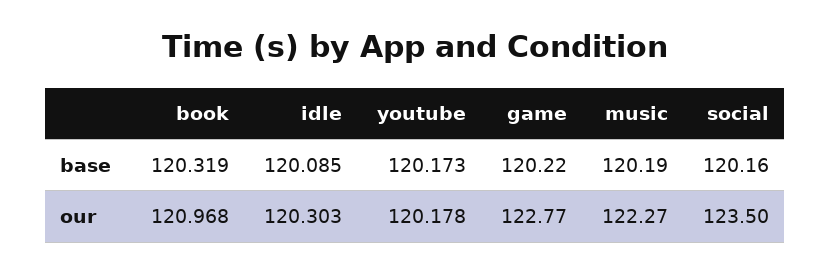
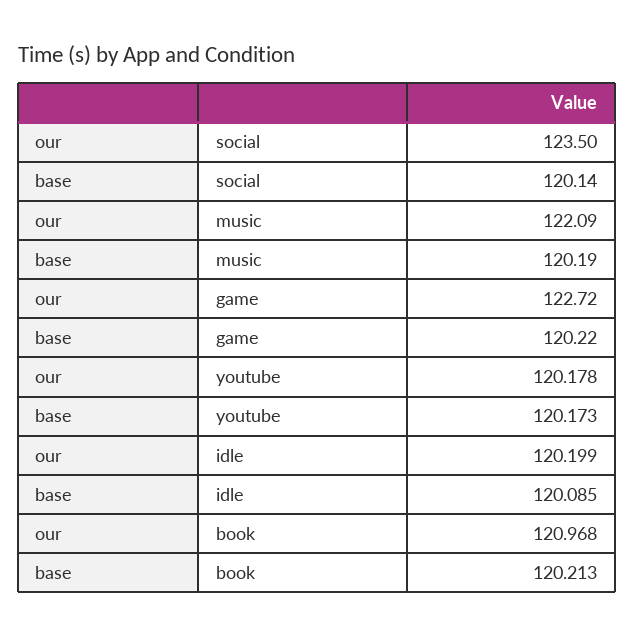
  {
    "book": {
-     "base": 120.319,
+     "base": 120.213,
      "our": 120.968
    },
    "idle": {
      "base": 120.085,
-     "our": 120.303
+     "our": 120.199
    },
    "youtube": {
      "base": 120.173,
      "our": 120.178
    },
    "game": {
      "base": 120.22,
-     "our": 122.77
+     "our": 122.72
    },
    "music": {
      "base": 120.19,
-     "our": 122.27
+     "our": 122.09
    },
    "social": {
-     "base": 120.16,
+     "base": 120.14,
      "our": 123.5
    }
  }

